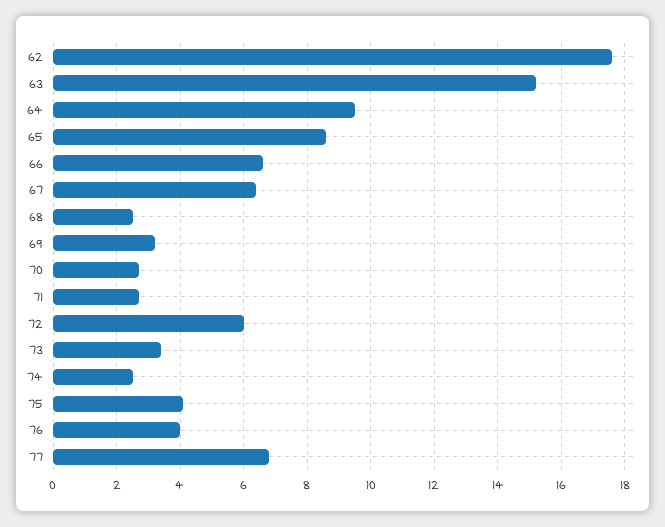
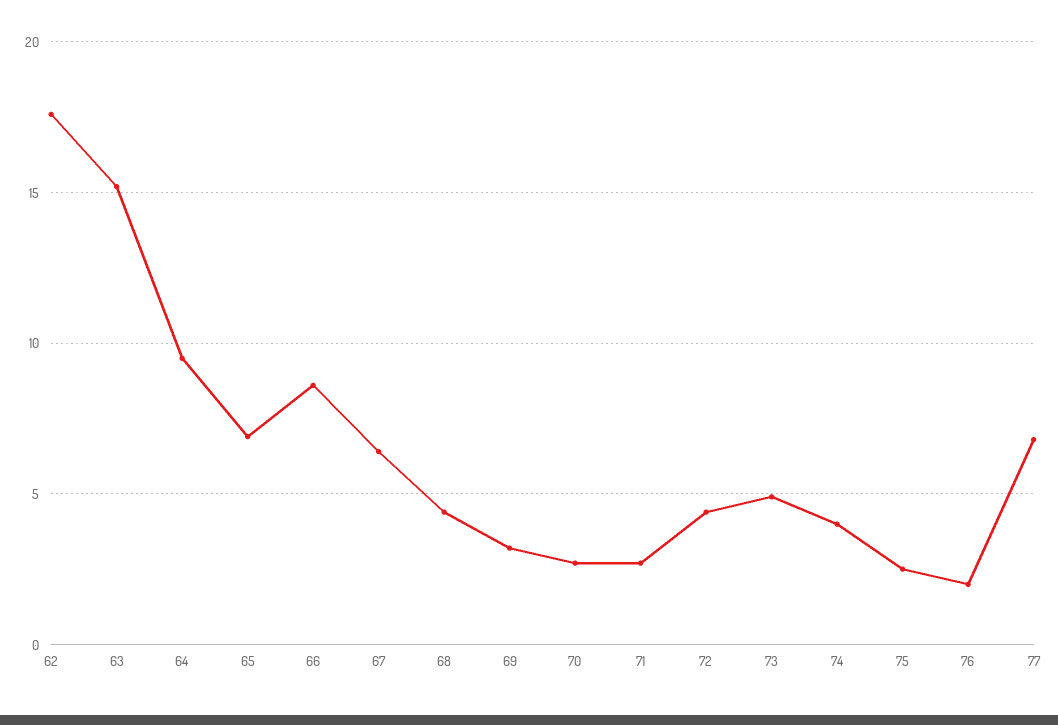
  {
    "62": 17.5,
    "63": 15,
    "64": 9.5,
-   "65": 8.5,
+   "65": 7,
-   "66": 6.5,
+   "66": 8.5,
    "67": 6.5,
-   "68": 2.5,
+   "68": 4.5,
    "69": 3,
    "70": 2.5,
    "71": 2.5,
-   "72": 6,
+   "72": 4.5,
-   "73": 3.5,
+   "73": 5,
-   "74": 2.5,
+   "74": 4,
-   "75": 4,
+   "75": 2.5,
-   "76": 4,
+   "76": 2,
    "77": 7
  }

